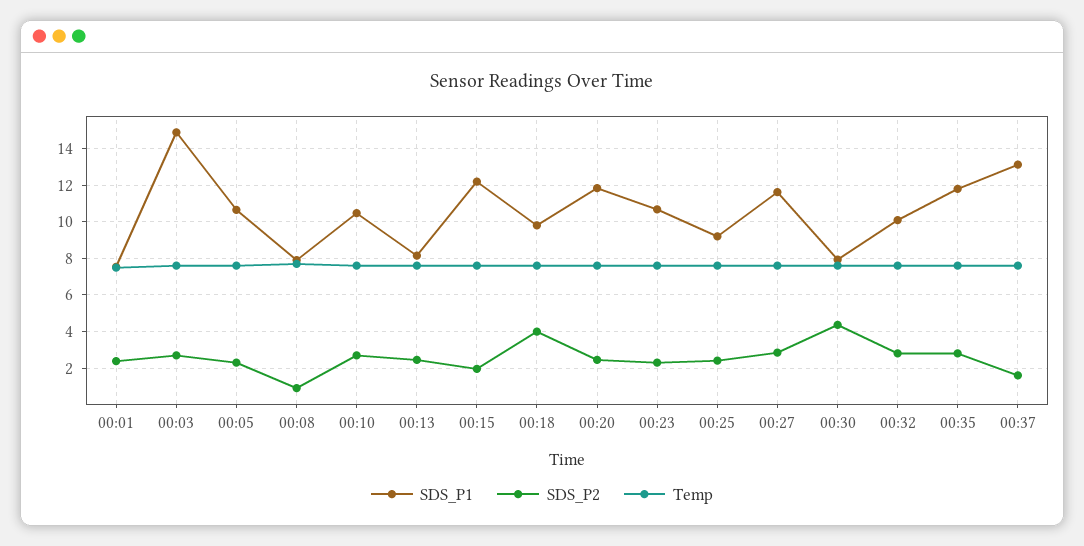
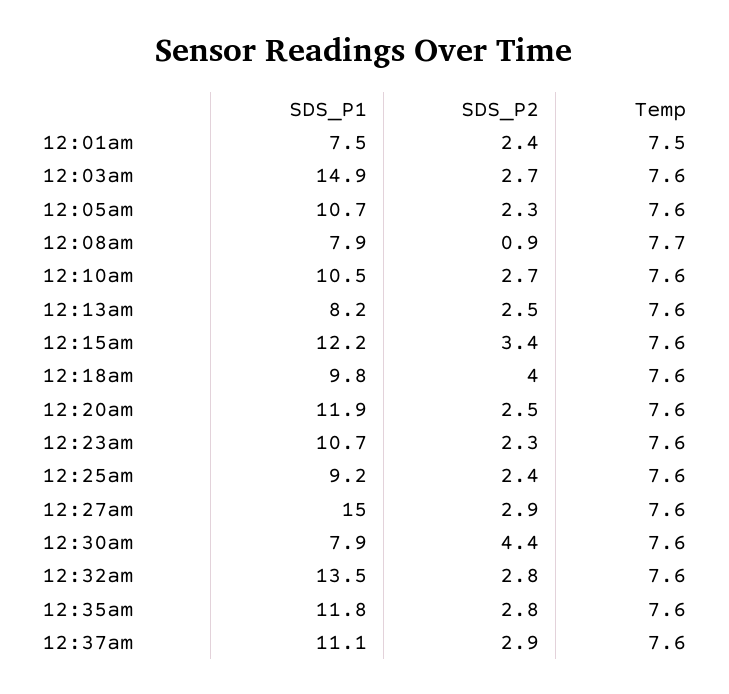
  {
    "SDS_P1": {
      "00:01": 7.5,
      "00:03": 14.9,
      "00:05": 10.7,
      "00:08": 7.9,
      "00:10": 10.5,
      "00:13": 8.2,
      "00:15": 12.2,
      "00:18": 9.8,
      "00:20": 11.9,
      "00:23": 10.7,
      "00:25": 9.2,
-     "00:27": 11.5,
+     "00:27": 15,
      "00:30": 7.9,
-     "00:32": 10,
+     "00:32": 13.5,
      "00:35": 11.8,
-     "00:37": 13
+     "00:37": 11.1
    },
    "SDS_P2": {
      "00:01": 2.4,
      "00:03": 2.7,
      "00:05": 2.3,
      "00:08": 0.9,
      "00:10": 2.7,
      "00:13": 2.5,
-     "00:15": 2,
+     "00:15": 3.4,
      "00:18": 4,
      "00:20": 2.5,
      "00:23": 2.3,
      "00:25": 2.4,
      "00:27": 2.9,
      "00:30": 4.4,
      "00:32": 2.8,
      "00:35": 2.8,
-     "00:37": 1.5
+     "00:37": 2.9
    },
    "Temp": {
      "00:01": 7.5,
      "00:03": 7.6,
      "00:05": 7.6,
      "00:08": 7.7,
      "00:10": 7.6,
      "00:13": 7.6,
      "00:15": 7.6,
      "00:18": 7.6,
      "00:20": 7.6,
      "00:23": 7.6,
      "00:25": 7.6,
      "00:27": 7.6,
      "00:30": 7.6,
      "00:32": 7.6,
      "00:35": 7.6,
      "00:37": 7.6
    }
  }

